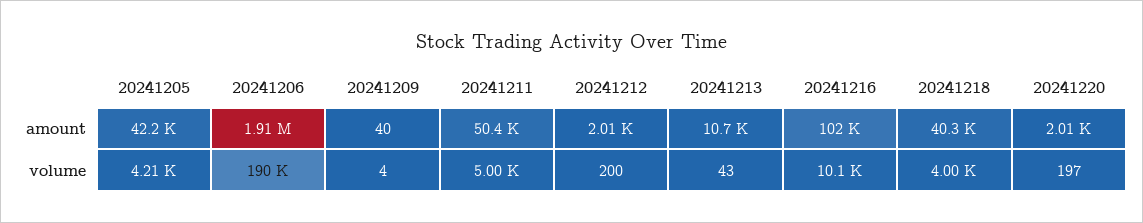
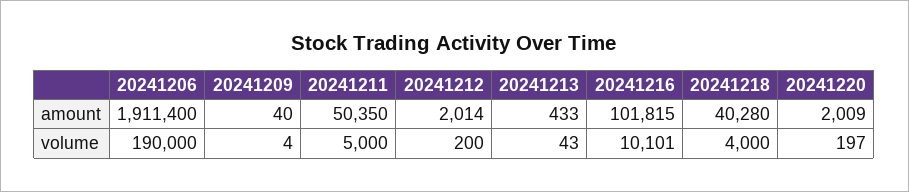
  {
-   "20241205": {
-     "amount": 42200,
-     "volume": 4210
-   },
    "20241206": {
      "amount": 1911400,
      "volume": 190000
    },
    "20241209": {
      "amount": 40,
      "volume": 4
    },
    "20241211": {
      "amount": 50350,
      "volume": 5000
    },
    "20241212": {
      "amount": 2014,
      "volume": 200
    },
    "20241213": {
-     "amount": 10700,
+     "amount": 433,
      "volume": 43
    },
    "20241216": {
      "amount": 101815,
      "volume": 10101
    },
    "20241218": {
      "amount": 40280,
      "volume": 4000
    },
    "20241220": {
      "amount": 2009,
      "volume": 197
    }
  }

